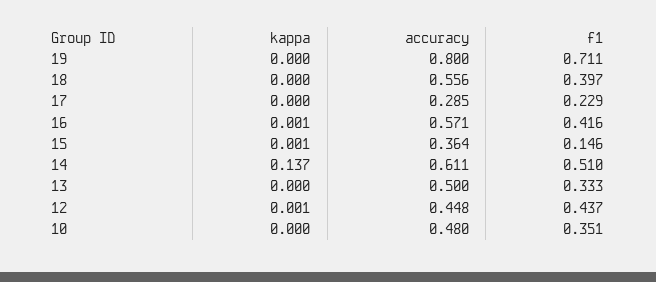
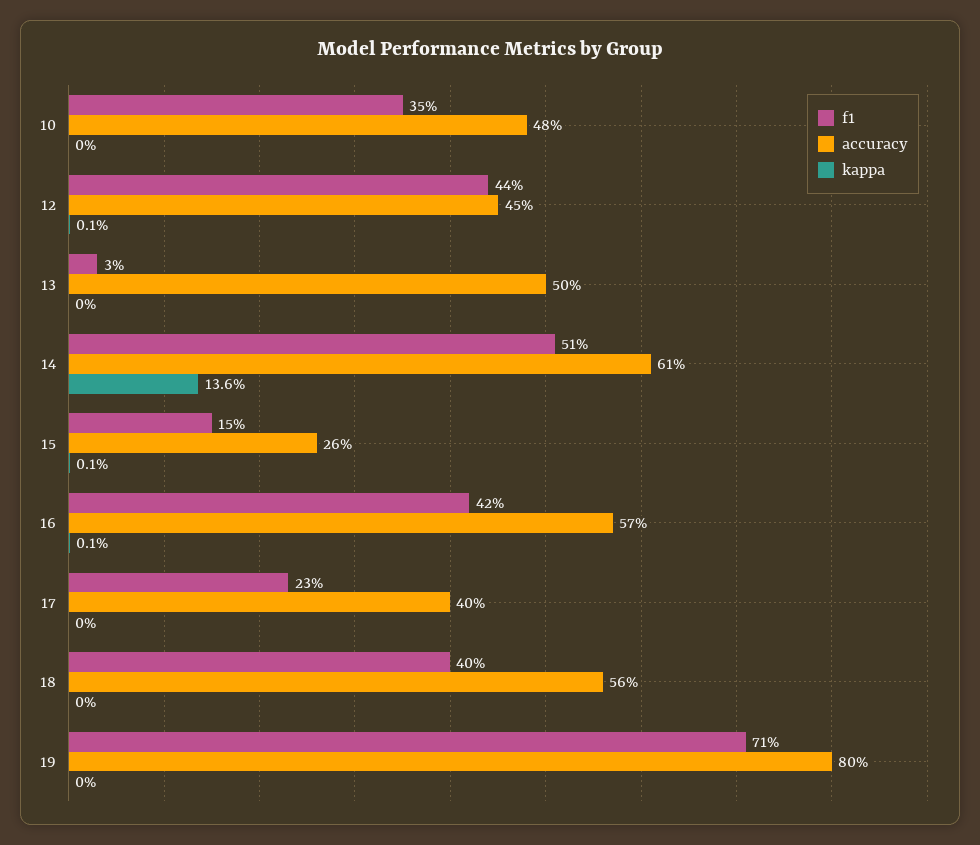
  {
    "kappa": {
      "19": 0,
      "18": 0,
      "17": 0,
      "16": 0.001,
      "15": 0.001,
-     "14": 0.137,
+     "14": 0.136,
      "13": 0,
      "12": 0.001,
      "10": 0
    },
    "accuracy": {
      "19": 0.8,
      "18": 0.556,
-     "17": 0.285,
+     "17": 0.4,
      "16": 0.571,
-     "15": 0.364,
+     "15": 0.26,
      "14": 0.611,
      "13": 0.5,
      "12": 0.448,
      "10": 0.48
    },
    "f1": {
      "19": 0.711,
      "18": 0.397,
      "17": 0.229,
      "16": 0.416,
      "15": 0.146,
      "14": 0.51,
-     "13": 0.333,
+     "13": 0.03,
      "12": 0.437,
      "10": 0.351
    }
  }

